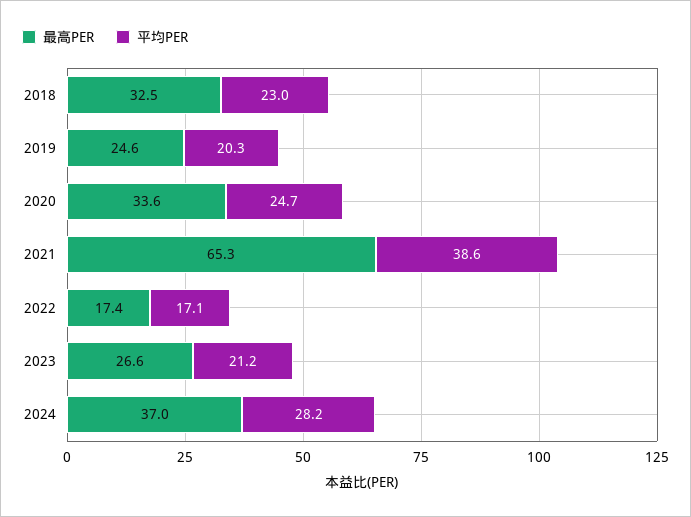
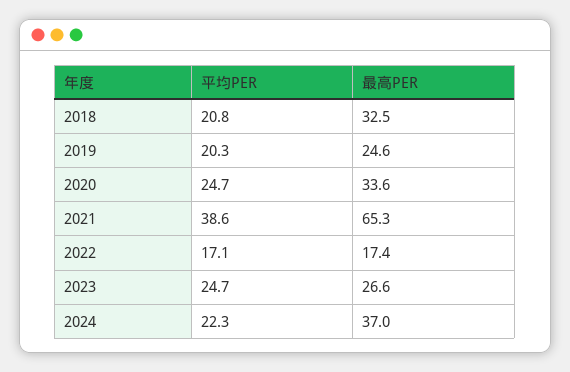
  {
    "最高PER": {
      "2018": 32.5,
      "2019": 24.6,
      "2020": 33.6,
      "2021": 65.3,
      "2022": 17.4,
      "2023": 26.6,
      "2024": 37
    },
    "平均PER": {
-     "2018": 23,
+     "2018": 20.8,
      "2019": 20.3,
      "2020": 24.7,
      "2021": 38.6,
      "2022": 17.1,
-     "2023": 21.2,
+     "2023": 24.7,
-     "2024": 28.2
+     "2024": 22.3
    }
  }

